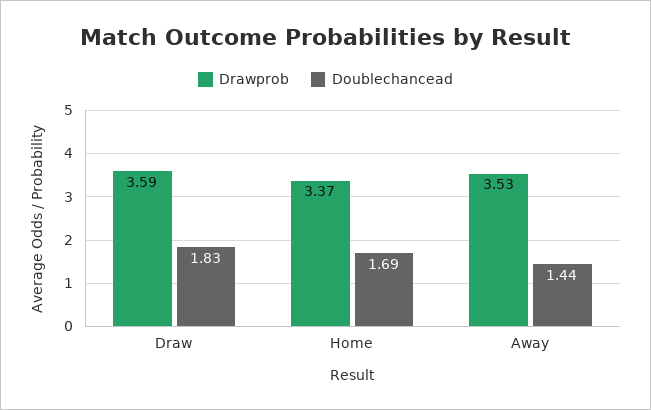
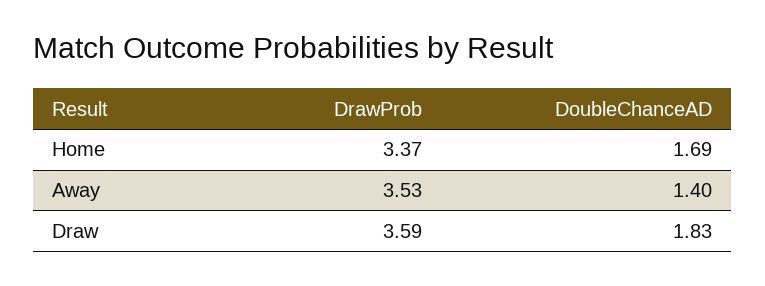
  {
    "Drawprob": {
      "Draw": 3.59,
      "Home": 3.37,
      "Away": 3.53
    },
    "Doublechancead": {
      "Draw": 1.83,
      "Home": 1.69,
-     "Away": 1.44
+     "Away": 1.4
    }
  }

